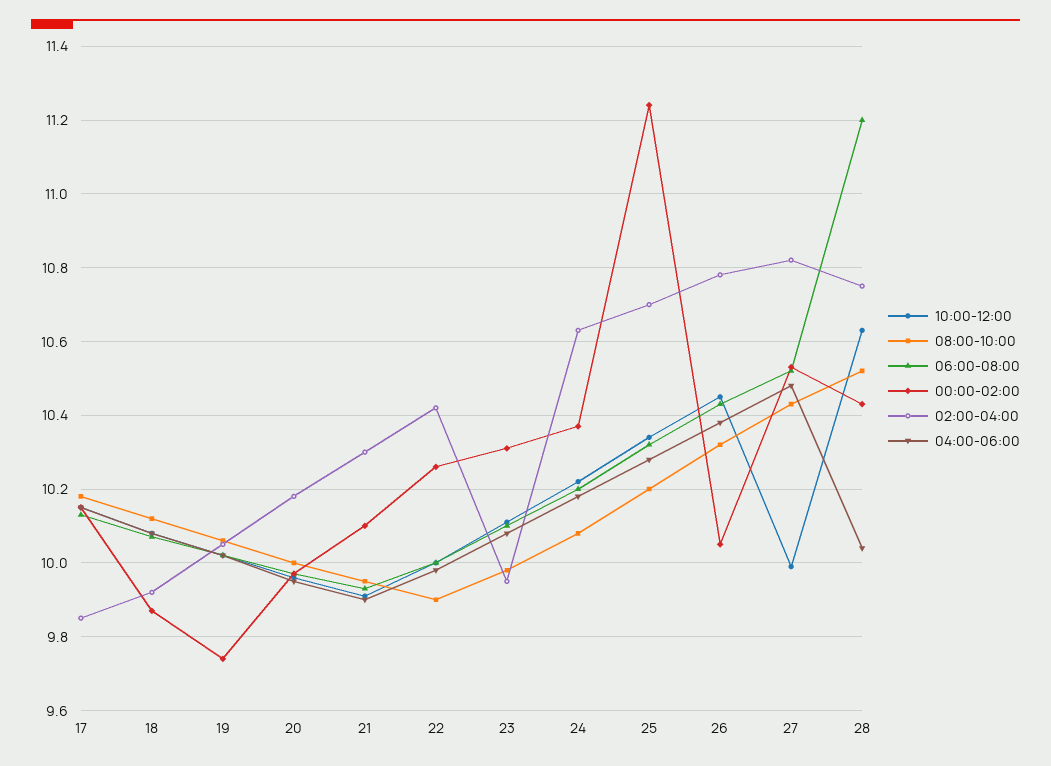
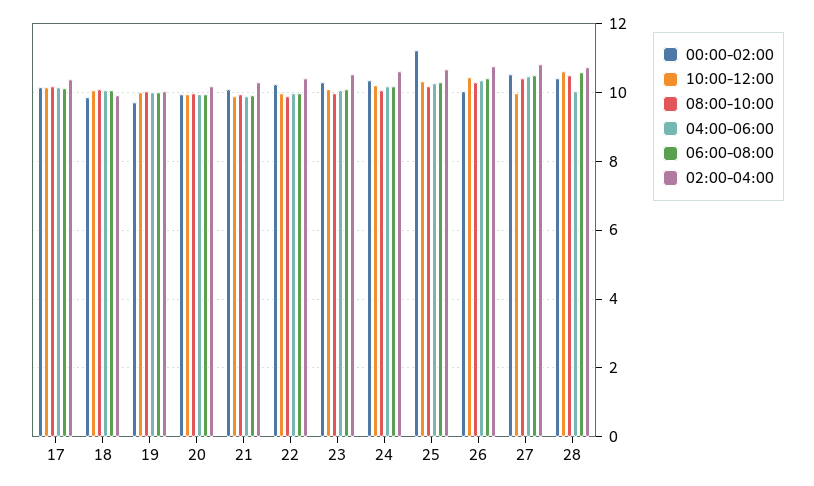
  {
    "10:00-12:00": {
      "17": 10.15,
      "18": 10.1,
      "19": 10,
      "20": 9.95,
      "21": 9.9,
      "22": 10,
      "23": 10.1,
      "24": 10.2,
      "25": 10.35,
      "26": 10.45,
      "27": 10,
      "28": 10.65
    },
    "08:00-10:00": {
      "17": 10.2,
      "18": 10.1,
      "19": 10.05,
      "20": 10,
      "21": 9.95,
      "22": 9.9,
      "23": 10,
      "24": 10.1,
      "25": 10.2,
      "26": 10.3,
      "27": 10.45,
      "28": 10.5
    },
    "06:00-08:00": {
      "17": 10.15,
      "18": 10.05,
      "19": 10,
      "20": 9.95,
      "21": 9.95,
      "22": 10,
      "23": 10.1,
      "24": 10.2,
      "25": 10.3,
      "26": 10.45,
      "27": 10.5,
-     "28": 11.2
+     "28": 10.6
    },
    "00:00-02:00": {
      "17": 10.15,
      "18": 9.85,
      "19": 9.75,
      "20": 9.95,
      "21": 10.1,
      "22": 10.25,
      "23": 10.3,
      "24": 10.35,
      "25": 11.25,
      "26": 10.05,
      "27": 10.55,
      "28": 10.45
    },
    "02:00-04:00": {
-     "17": 9.85,
+     "17": 10.4,
      "18": 9.9,
      "19": 10.05,
      "20": 10.2,
      "21": 10.3,
      "22": 10.4,
-     "23": 9.95,
+     "23": 10.6,
      "24": 10.65,
      "25": 10.7,
      "26": 10.8,
      "27": 10.8,
      "28": 10.75
    },
    "04:00-06:00": {
      "17": 10.15,
      "18": 10.1,
      "19": 10,
      "20": 9.95,
      "21": 9.9,
      "22": 10,
      "23": 10.1,
      "24": 10.2,
      "25": 10.3,
      "26": 10.4,
      "27": 10.5,
      "28": 10.05
    }
  }

